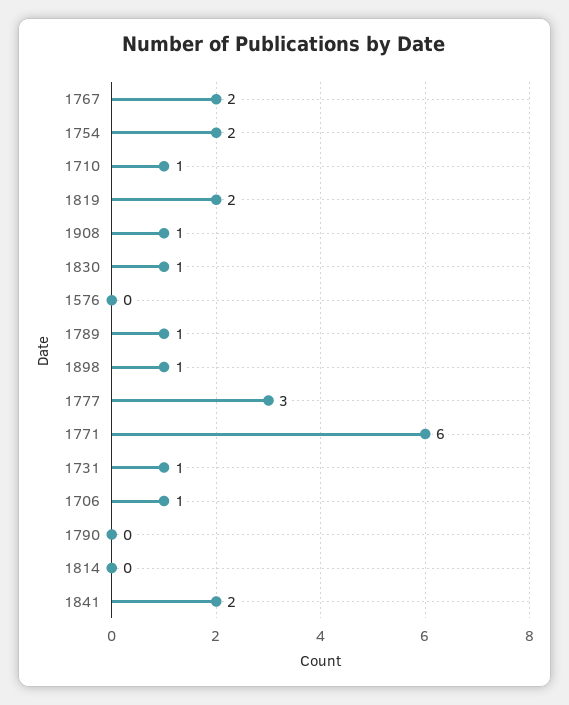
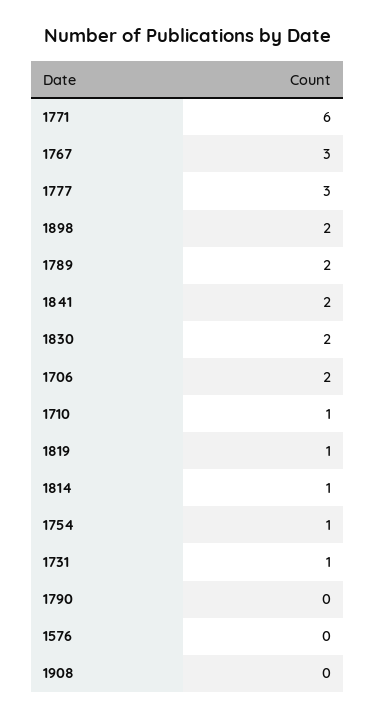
  {
-   "1767": 2,
+   "1767": 3,
-   "1754": 2,
+   "1754": 1,
    "1710": 1,
-   "1819": 2,
+   "1819": 1,
-   "1908": 1,
+   "1908": 0,
-   "1830": 1,
+   "1830": 2,
    "1576": 0,
-   "1789": 1,
+   "1789": 2,
-   "1898": 1,
+   "1898": 2,
    "1777": 3,
    "1771": 6,
    "1731": 1,
-   "1706": 1,
+   "1706": 2,
    "1790": 0,
-   "1814": 0,
+   "1814": 1,
    "1841": 2
  }

